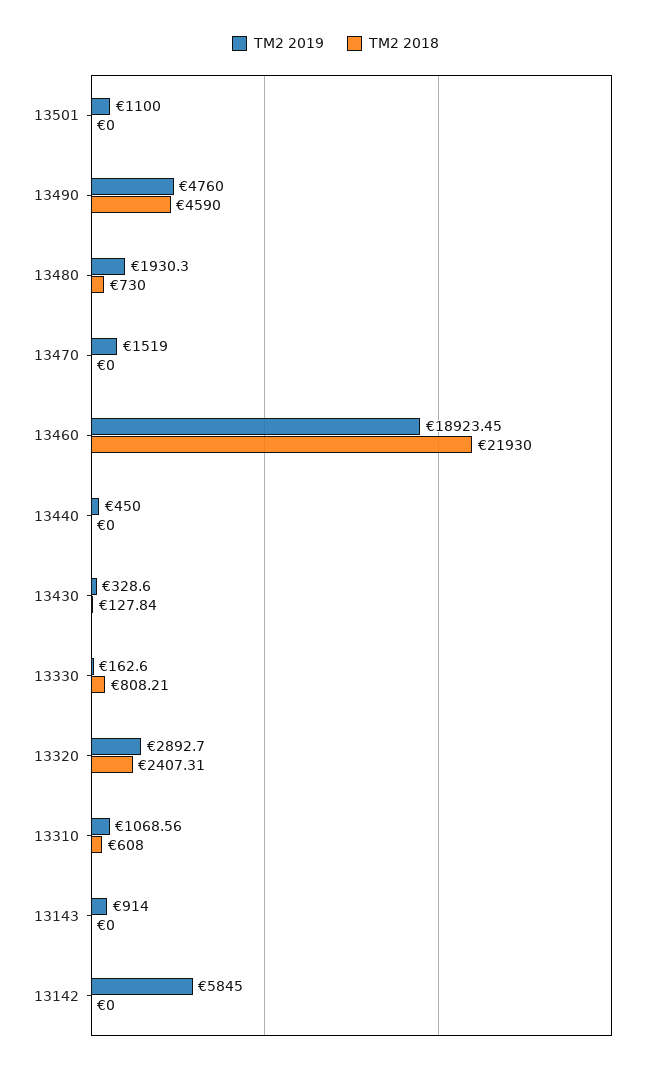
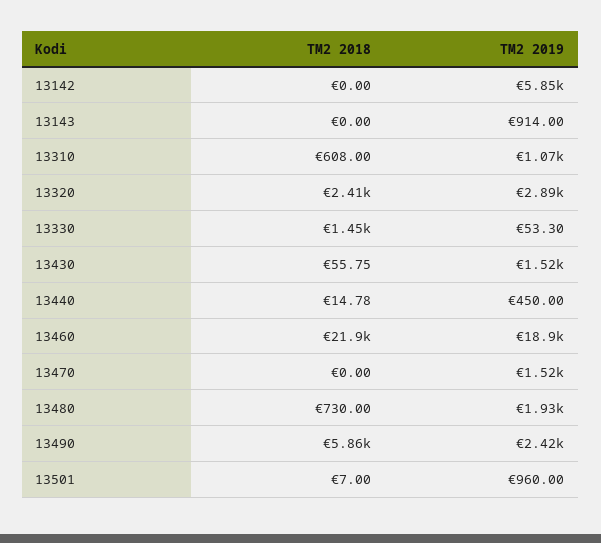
  {
    "TM2 2019": {
-     "13501": 1100,
+     "13501": 960,
-     "13490": 4760,
+     "13490": 2420,
      "13480": 1930.3,
      "13470": 1519,
      "13460": 18923.45,
      "13440": 450,
-     "13430": 328.6,
+     "13430": 1520,
-     "13330": 162.6,
+     "13330": 53.3,
      "13320": 2892.7,
      "13310": 1068.56,
      "13143": 914,
      "13142": 5845
    },
    "TM2 2018": {
-     "13501": 0,
+     "13501": 7,
-     "13490": 4590,
+     "13490": 5860,
      "13480": 730,
      "13470": 0,
      "13460": 21930,
-     "13440": 0,
+     "13440": 14.78,
-     "13430": 127.84,
+     "13430": 55.75,
-     "13330": 808.21,
+     "13330": 1450,
      "13320": 2407.31,
      "13310": 608,
      "13143": 0,
      "13142": 0
    }
  }

